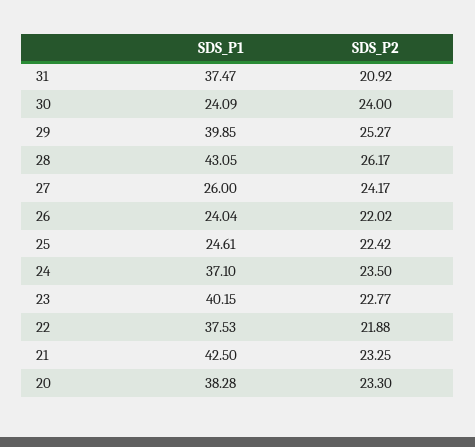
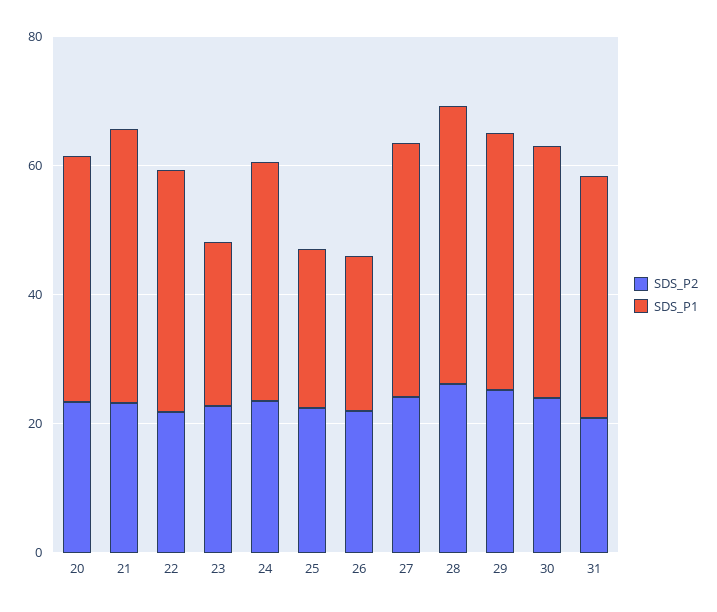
  {
    "SDS_P1": {
      "31": 37.47,
-     "30": 24.09,
+     "30": 40,
      "29": 39.85,
      "28": 43.05,
-     "27": 26,
+     "27": 40,
      "26": 24.04,
      "25": 24.61,
      "24": 37.1,
-     "23": 40.15,
+     "23": 25,
      "22": 37.53,
      "21": 42.5,
      "20": 38.28
    },
    "SDS_P2": {
      "31": 20.92,
      "30": 24,
      "29": 25.27,
      "28": 26.17,
      "27": 24.17,
      "26": 22.02,
      "25": 22.42,
      "24": 23.5,
      "23": 22.77,
      "22": 21.88,
      "21": 23.25,
      "20": 23.3
    }
  }

